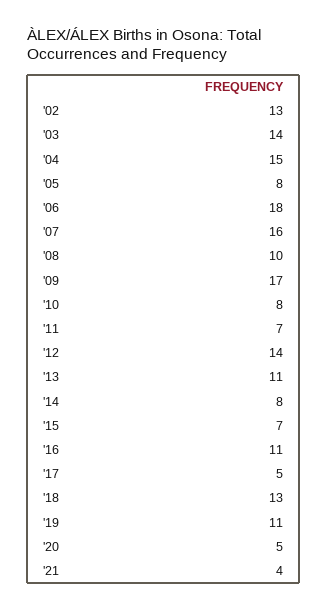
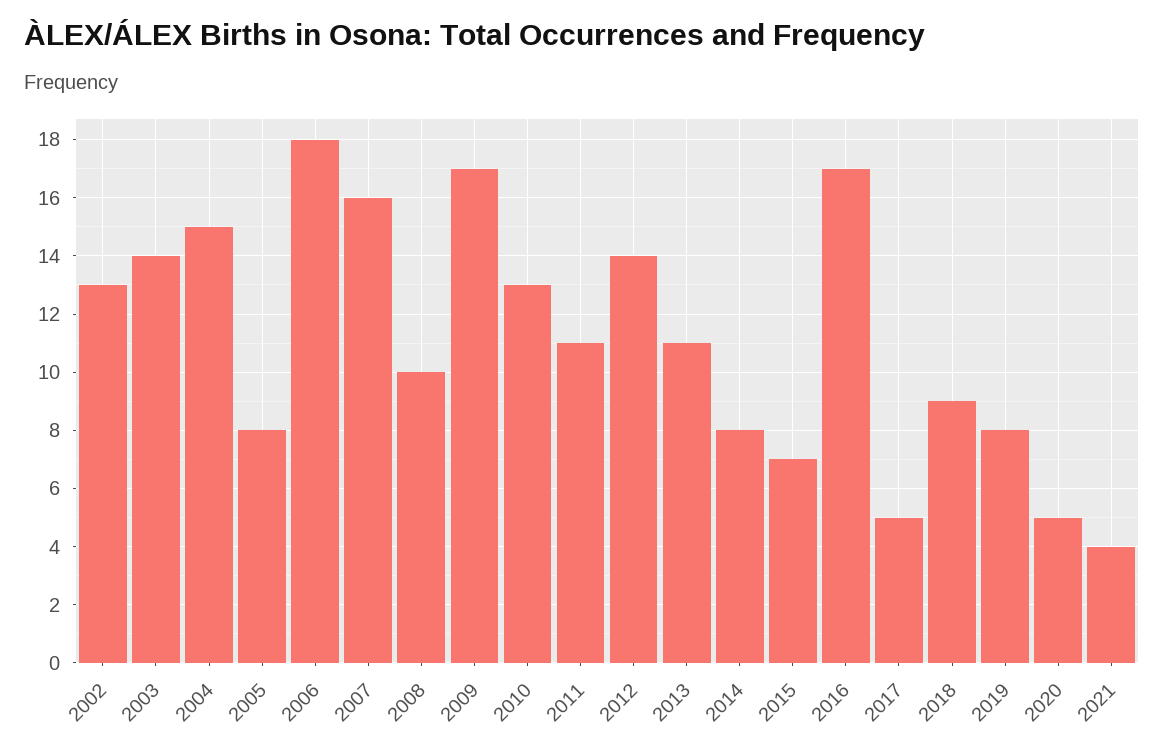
  {
    "'02": 13,
    "'03": 14,
    "'04": 15,
    "'05": 8,
    "'06": 18,
    "'07": 16,
    "'08": 10,
    "'09": 17,
-   "'10": 8,
+   "'10": 13,
-   "'11": 7,
+   "'11": 11,
    "'12": 14,
    "'13": 11,
    "'14": 8,
    "'15": 7,
-   "'16": 11,
+   "'16": 17,
    "'17": 5,
-   "'18": 13,
+   "'18": 9,
-   "'19": 11,
+   "'19": 8,
    "'20": 5,
    "'21": 4
  }

